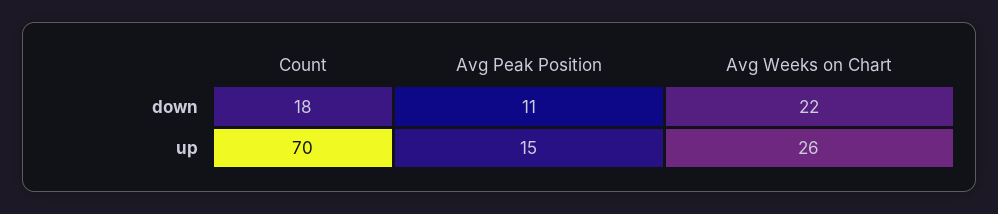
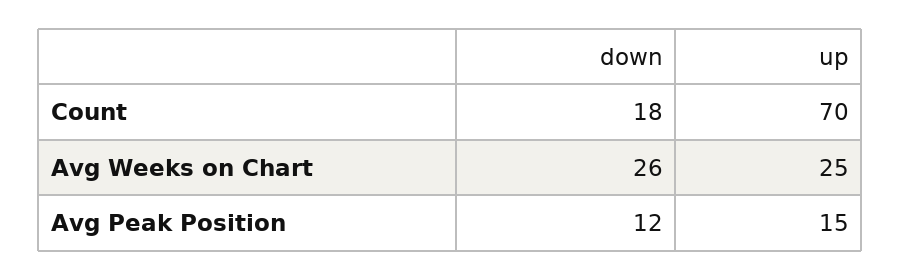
  {
    "Count": {
      "down": 18,
      "up": 70
    },
    "Avg Peak Position": {
-     "down": 11,
+     "down": 12,
      "up": 15
    },
    "Avg Weeks on Chart": {
-     "down": 22,
+     "down": 26,
-     "up": 26
+     "up": 25
    }
  }

